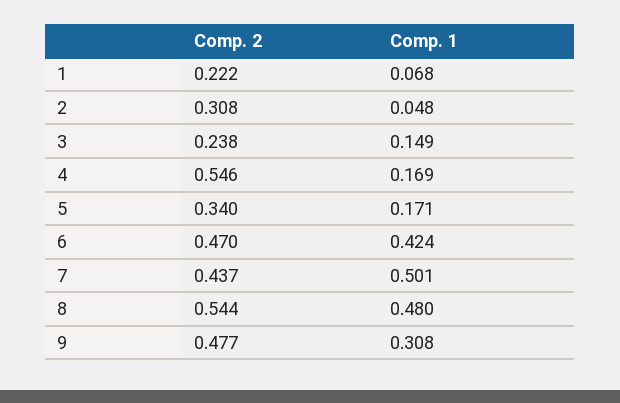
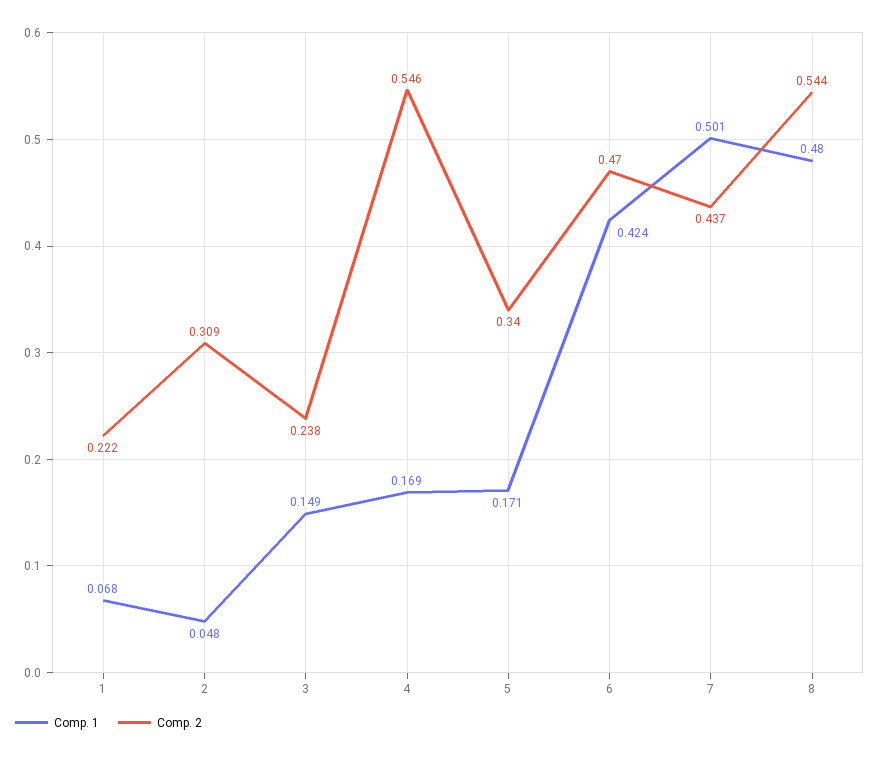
  {
    "Comp. 2": {
      "1": 0.222,
-     "2": 0.308,
+     "2": 0.309,
      "3": 0.238,
      "4": 0.546,
      "5": 0.34,
      "6": 0.47,
      "7": 0.437,
-     "8": 0.544,
+     "8": 0.544
-     "9": 0.477
    },
    "Comp. 1": {
      "1": 0.068,
      "2": 0.048,
      "3": 0.149,
      "4": 0.169,
      "5": 0.171,
      "6": 0.424,
      "7": 0.501,
-     "8": 0.48,
+     "8": 0.48
-     "9": 0.308
    }
  }

